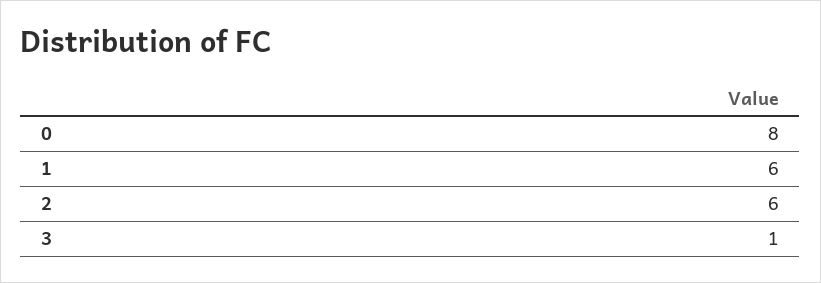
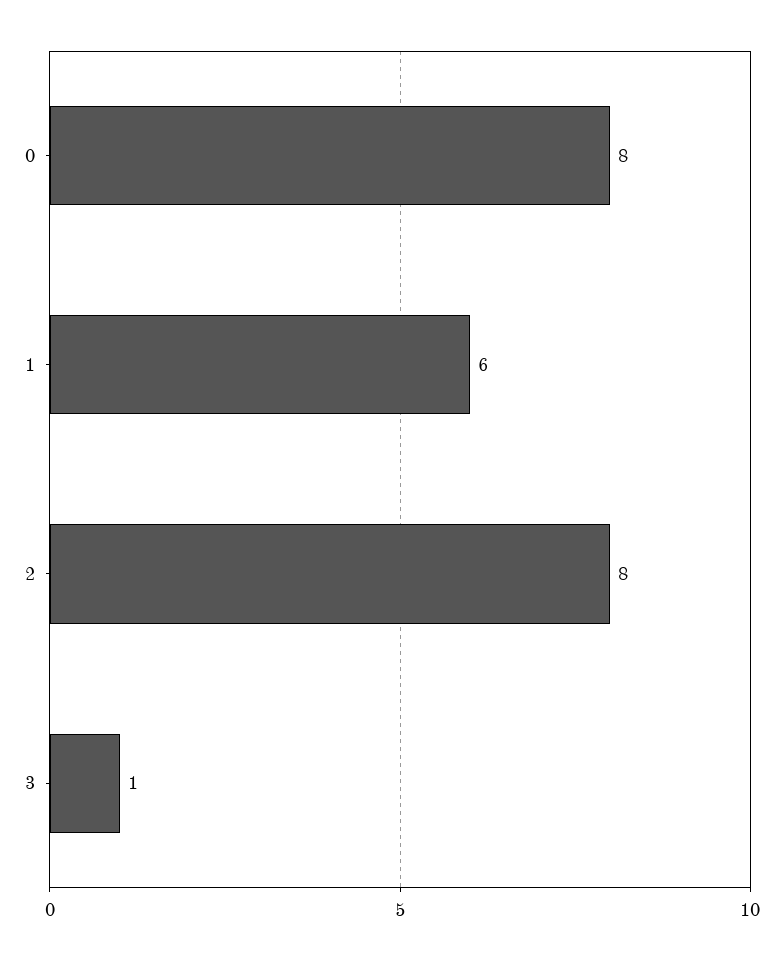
  {
    "0": 8,
    "1": 6,
-   "2": 6,
+   "2": 8,
    "3": 1
  }

